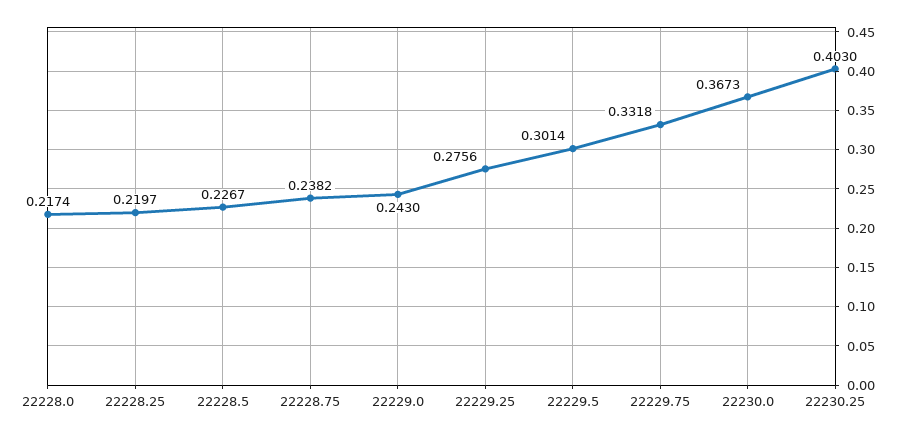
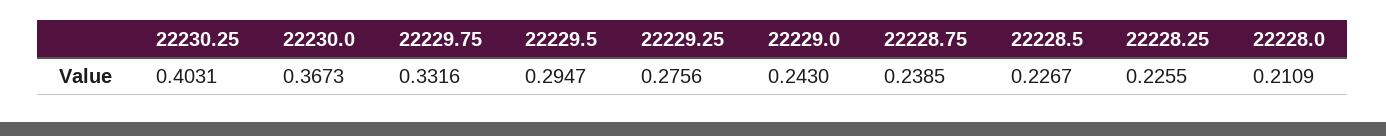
  {
-   "22228.0": 0.2174,
+   "22228.0": 0.2109,
-   "22228.25": 0.2197,
+   "22228.25": 0.2255,
    "22228.5": 0.2267,
-   "22228.75": 0.2382,
+   "22228.75": 0.2385,
    "22229.0": 0.243,
    "22229.25": 0.2756,
-   "22229.5": 0.3014,
+   "22229.5": 0.2947,
-   "22229.75": 0.3318,
+   "22229.75": 0.3316,
    "22230.0": 0.3673,
-   "22230.25": 0.403
+   "22230.25": 0.4031
  }

